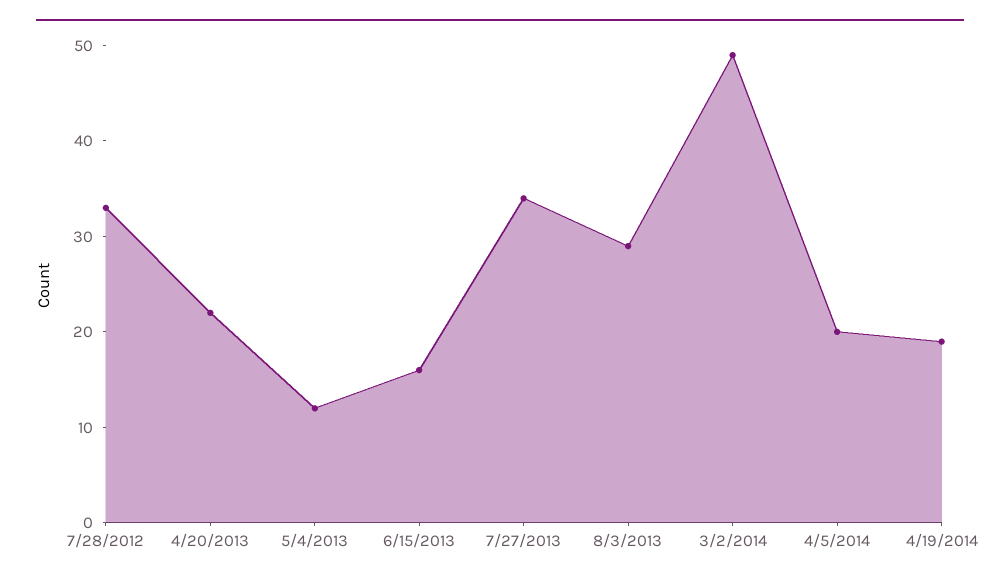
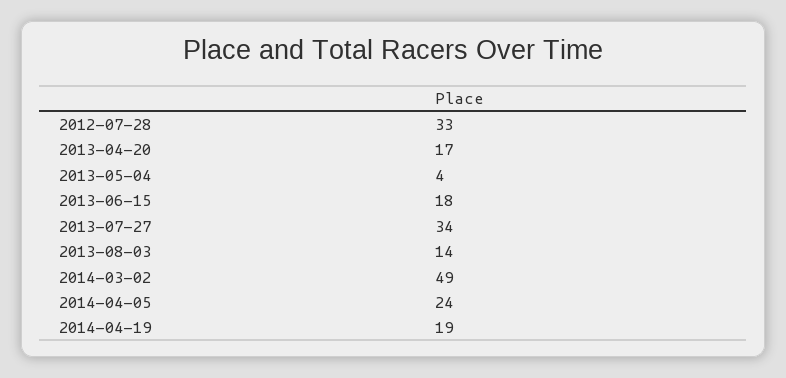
  {
    "7/28/2012": 33,
-   "4/20/2013": 22,
+   "4/20/2013": 17,
-   "5/4/2013": 12,
+   "5/4/2013": 4,
-   "6/15/2013": 16,
+   "6/15/2013": 18,
    "7/27/2013": 34,
-   "8/3/2013": 29,
+   "8/3/2013": 14,
    "3/2/2014": 49,
-   "4/5/2014": 20,
+   "4/5/2014": 24,
    "4/19/2014": 19
  }

